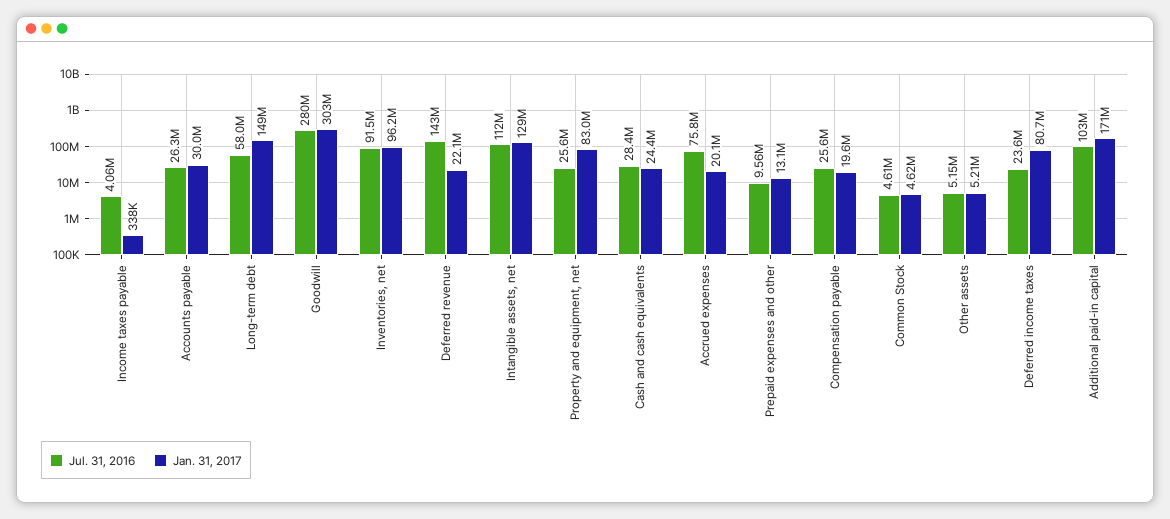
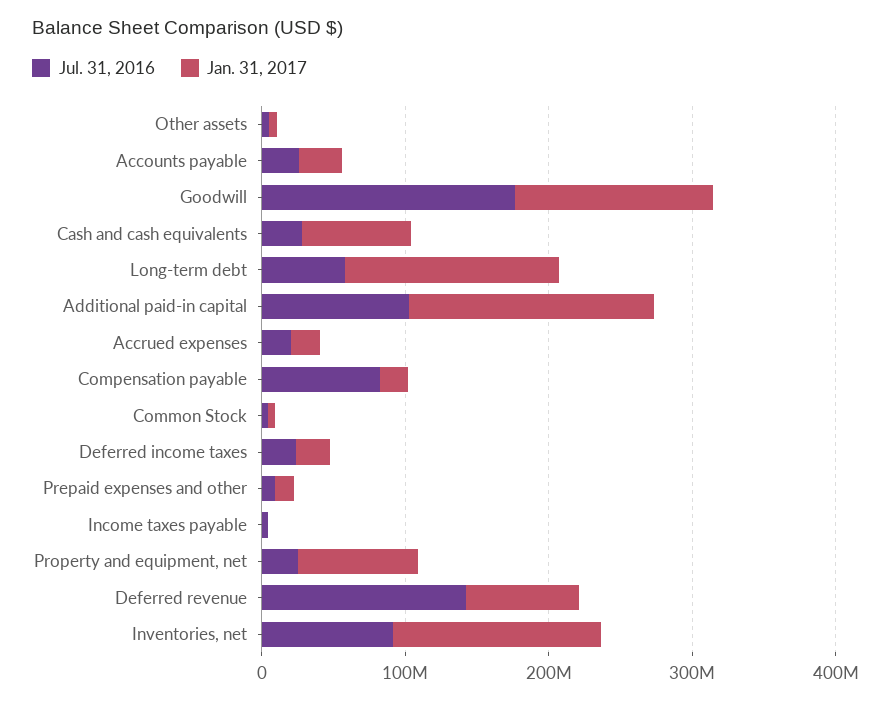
  {
    "Jul. 31, 2016": {
      "Income taxes payable": 4060000,
      "Accounts payable": 26300000,
      "Long-term debt": 58000000,
-     "Goodwill": 280000000,
+     "Goodwill": 180000000,
      "Inventories, net": 91500000,
      "Deferred revenue": 143000000,
-     "Intangible assets, net": 112000000,
      "Property and equipment, net": 25600000,
      "Cash and cash equivalents": 28400000,
-     "Accrued expenses": 75800000,
+     "Accrued expenses": 20000000,
      "Prepaid expenses and other": 9560000,
-     "Compensation payable": 25600000,
+     "Compensation payable": 80000000,
      "Common Stock": 4610000,
      "Other assets": 5150000,
      "Deferred income taxes": 23600000,
      "Additional paid-in capital": 103000000
    },
    "Jan. 31, 2017": {
      "Income taxes payable": 338000,
      "Accounts payable": 30000000,
      "Long-term debt": 149000000,
-     "Goodwill": 303000000,
+     "Goodwill": 140000000,
-     "Inventories, net": 96200000,
+     "Inventories, net": 140000000,
-     "Deferred revenue": 22100000,
+     "Deferred revenue": 80000000,
-     "Intangible assets, net": 129000000,
      "Property and equipment, net": 83000000,
-     "Cash and cash equivalents": 24400000,
+     "Cash and cash equivalents": 80000000,
      "Accrued expenses": 20100000,
      "Prepaid expenses and other": 13100000,
      "Compensation payable": 19600000,
      "Common Stock": 4620000,
      "Other assets": 5210000,
-     "Deferred income taxes": 80700000,
+     "Deferred income taxes": 20000000,
      "Additional paid-in capital": 171000000
    }
  }

